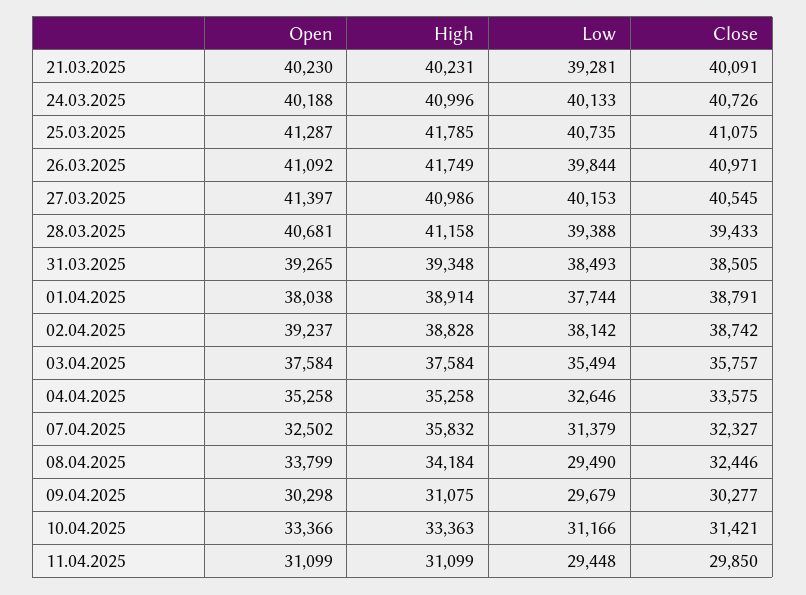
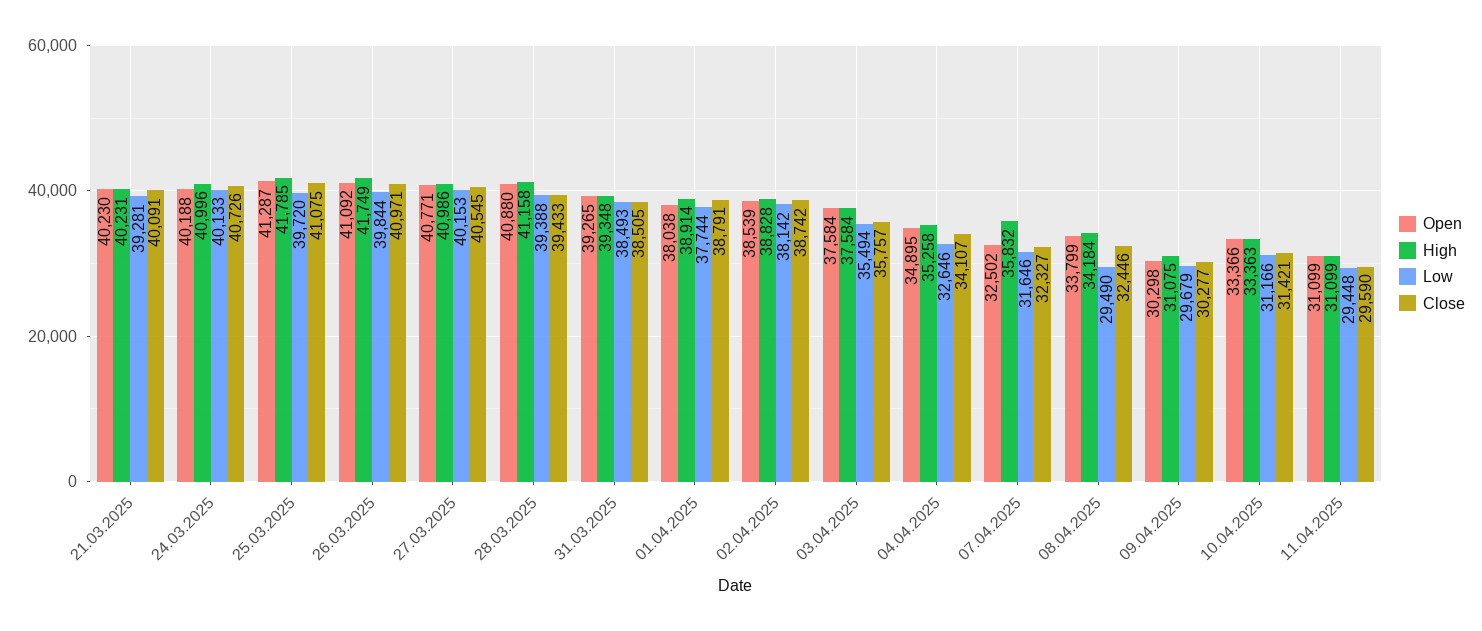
  {
    "Open": {
      "21.03.2025": 40230,
      "24.03.2025": 40188,
      "25.03.2025": 41287,
      "26.03.2025": 41092,
-     "27.03.2025": 41397,
+     "27.03.2025": 40771,
-     "28.03.2025": 40681,
+     "28.03.2025": 40880,
      "31.03.2025": 39265,
      "01.04.2025": 38038,
-     "02.04.2025": 39237,
+     "02.04.2025": 38539,
      "03.04.2025": 37584,
-     "04.04.2025": 35258,
+     "04.04.2025": 34895,
      "07.04.2025": 32502,
      "08.04.2025": 33799,
      "09.04.2025": 30298,
      "10.04.2025": 33366,
      "11.04.2025": 31099
    },
    "High": {
      "21.03.2025": 40231,
      "24.03.2025": 40996,
      "25.03.2025": 41785,
      "26.03.2025": 41749,
      "27.03.2025": 40986,
      "28.03.2025": 41158,
      "31.03.2025": 39348,
      "01.04.2025": 38914,
      "02.04.2025": 38828,
      "03.04.2025": 37584,
      "04.04.2025": 35258,
      "07.04.2025": 35832,
      "08.04.2025": 34184,
      "09.04.2025": 31075,
      "10.04.2025": 33363,
      "11.04.2025": 31099
    },
    "Low": {
      "21.03.2025": 39281,
      "24.03.2025": 40133,
-     "25.03.2025": 40735,
+     "25.03.2025": 39720,
      "26.03.2025": 39844,
      "27.03.2025": 40153,
      "28.03.2025": 39388,
      "31.03.2025": 38493,
      "01.04.2025": 37744,
      "02.04.2025": 38142,
      "03.04.2025": 35494,
      "04.04.2025": 32646,
-     "07.04.2025": 31379,
+     "07.04.2025": 31646,
      "08.04.2025": 29490,
      "09.04.2025": 29679,
      "10.04.2025": 31166,
      "11.04.2025": 29448
    },
    "Close": {
      "21.03.2025": 40091,
      "24.03.2025": 40726,
      "25.03.2025": 41075,
      "26.03.2025": 40971,
      "27.03.2025": 40545,
      "28.03.2025": 39433,
      "31.03.2025": 38505,
      "01.04.2025": 38791,
      "02.04.2025": 38742,
      "03.04.2025": 35757,
-     "04.04.2025": 33575,
+     "04.04.2025": 34107,
      "07.04.2025": 32327,
      "08.04.2025": 32446,
      "09.04.2025": 30277,
      "10.04.2025": 31421,
-     "11.04.2025": 29850
+     "11.04.2025": 29590
    }
  }

